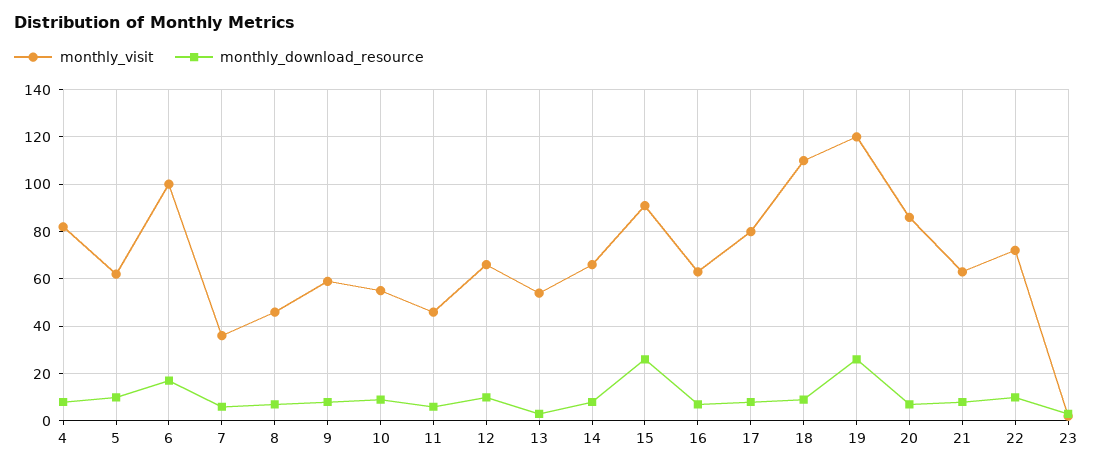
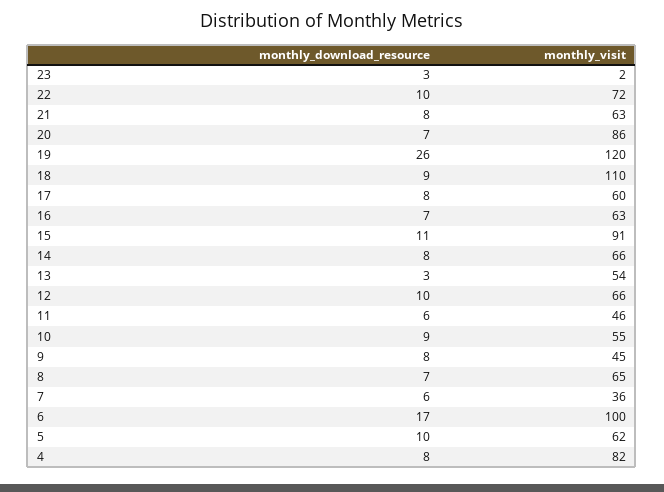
  {
    "monthly_visit": {
      "4": 82,
      "5": 62,
      "6": 100,
      "7": 36,
-     "8": 45,
+     "8": 65,
-     "9": 60,
+     "9": 45,
      "10": 55,
      "11": 46,
      "12": 66,
      "13": 54,
      "14": 66,
      "15": 91,
      "16": 63,
-     "17": 80,
+     "17": 60,
      "18": 110,
      "19": 120,
      "20": 86,
      "21": 63,
      "22": 72,
      "23": 2
    },
    "monthly_download_resource": {
      "4": 8,
      "5": 10,
      "6": 17,
      "7": 6,
      "8": 7,
      "9": 8,
      "10": 9,
      "11": 6,
      "12": 10,
      "13": 3,
      "14": 8,
-     "15": 25,
+     "15": 11,
      "16": 7,
      "17": 8,
      "18": 9,
      "19": 26,
      "20": 7,
      "21": 8,
      "22": 10,
      "23": 3
    }
  }

